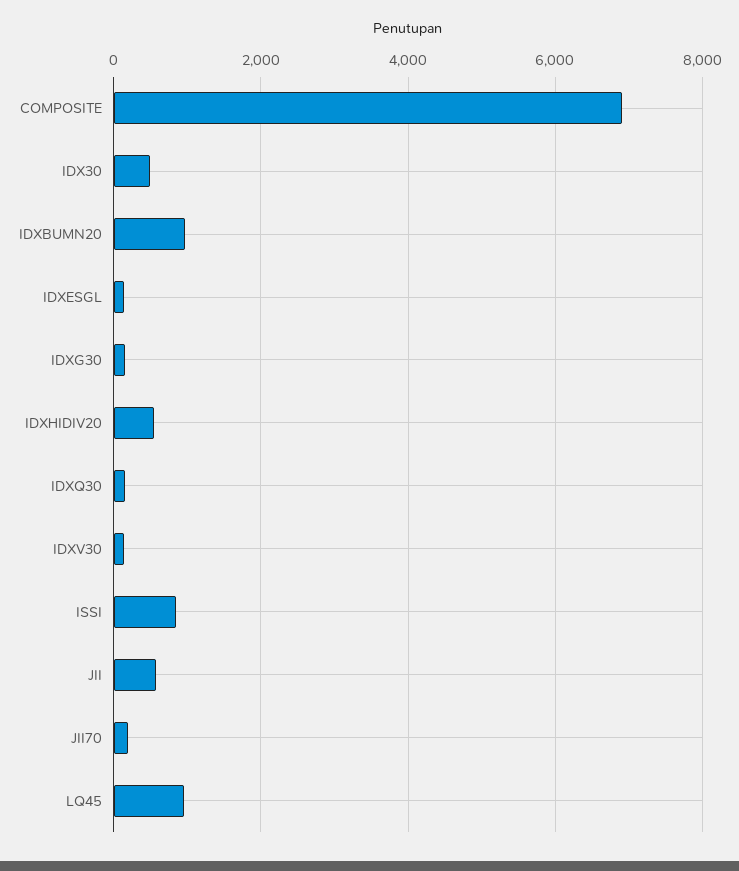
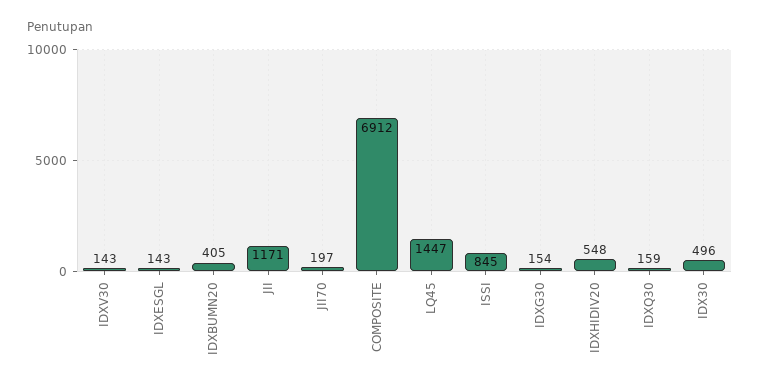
  {
    "COMPOSITE": 6912,
    "IDX30": 496,
-   "IDXBUMN20": 1000,
+   "IDXBUMN20": 405,
    "IDXESGL": 143,
    "IDXG30": 154,
    "IDXHIDIV20": 548,
    "IDXQ30": 159,
    "IDXV30": 143,
    "ISSI": 845,
-   "JII": 600,
+   "JII": 1171,
    "JII70": 197,
-   "LQ45": 1000
+   "LQ45": 1447
  }

